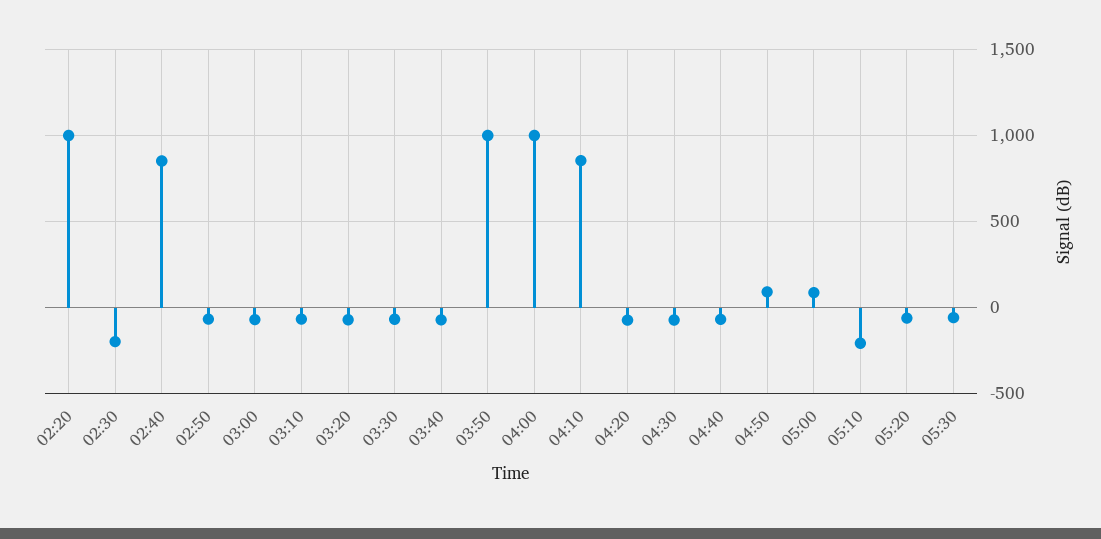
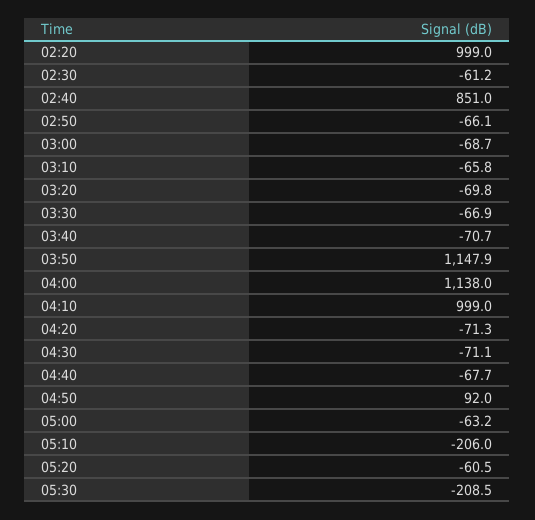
  {
    "02:20": 999,
-   "02:30": -200,
+   "02:30": -61.2,
    "02:40": 851,
    "02:50": -66.1,
    "03:00": -68.7,
    "03:10": -65.8,
    "03:20": -69.8,
    "03:30": -66.9,
    "03:40": -70.7,
-   "03:50": 1000,
+   "03:50": 1147.9,
-   "04:00": 1000,
+   "04:00": 1138,
-   "04:10": 850,
+   "04:10": 999,
    "04:20": -71.3,
    "04:30": -71.1,
    "04:40": -67.7,
    "04:50": 92,
-   "05:00": 100,
+   "05:00": -63.2,
    "05:10": -206,
    "05:20": -60.5,
-   "05:30": -50
+   "05:30": -208.5
  }

